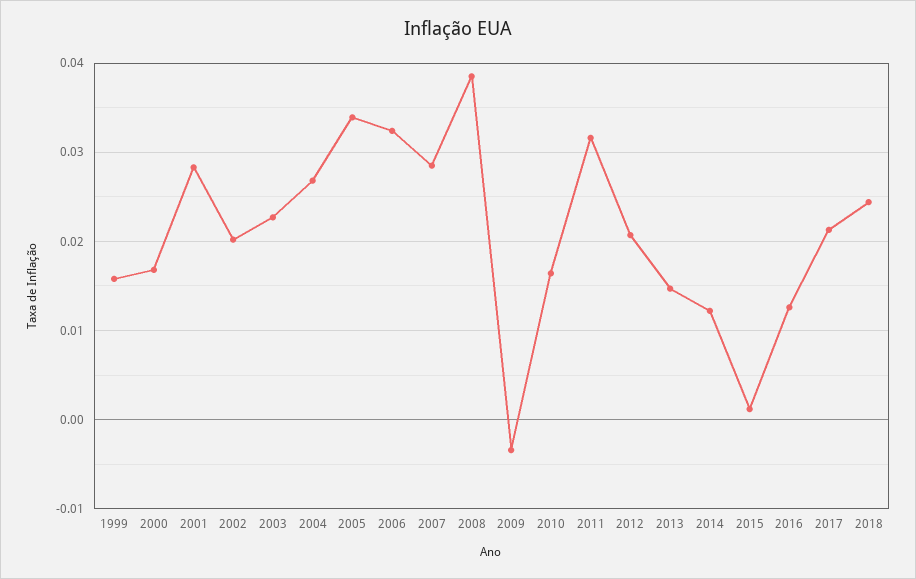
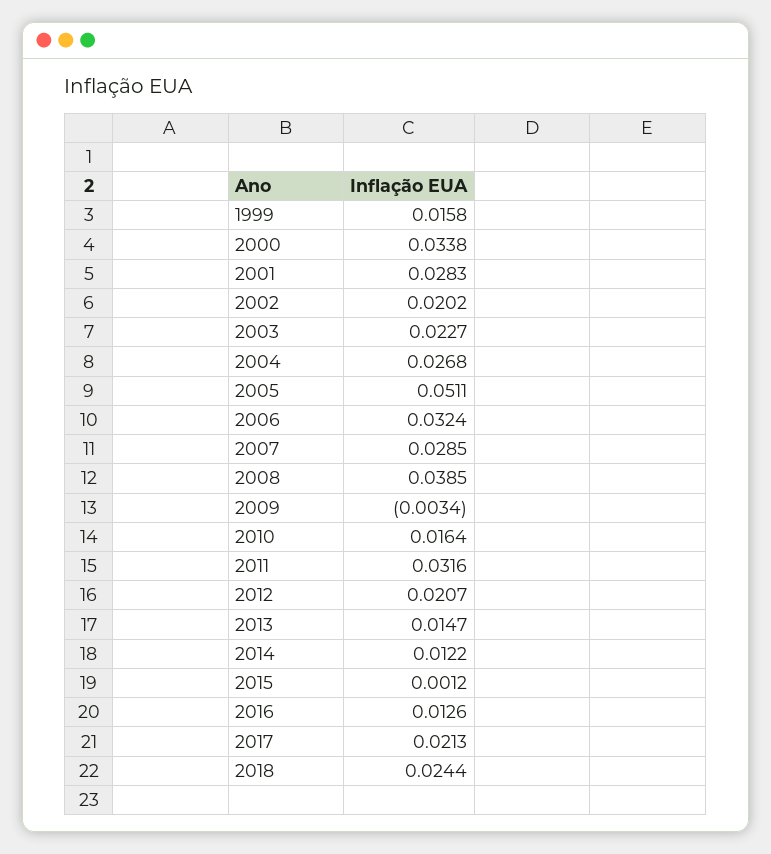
  {
    "1999": 0.0158,
-   "2000": 0.017,
+   "2000": 0.0338,
    "2001": 0.0283,
    "2002": 0.0202,
    "2003": 0.0227,
    "2004": 0.0268,
-   "2005": 0.034,
+   "2005": 0.0511,
    "2006": 0.0324,
    "2007": 0.0285,
    "2008": 0.0385,
    "2009": -0.0034,
    "2010": 0.0164,
    "2011": 0.0316,
    "2012": 0.0207,
    "2013": 0.0147,
    "2014": 0.0122,
    "2015": 0.0012,
    "2016": 0.0126,
    "2017": 0.0213,
    "2018": 0.0244
  }

